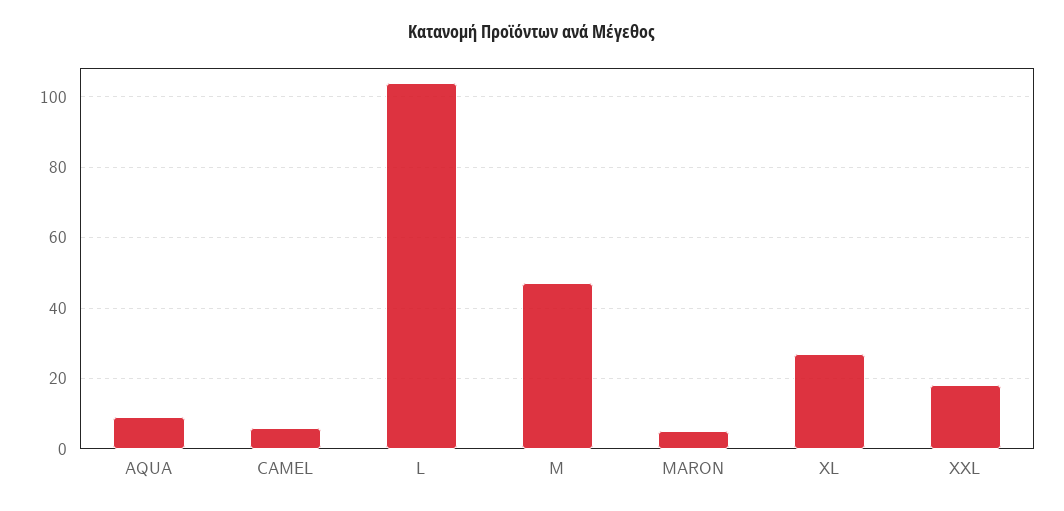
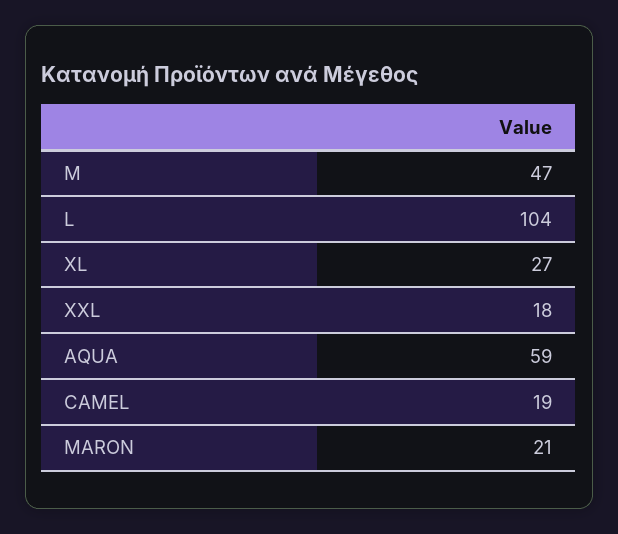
  {
-   "AQUA": 10,
+   "AQUA": 59,
-   "CAMEL": 5,
+   "CAMEL": 19,
    "L": 104,
    "M": 47,
-   "MARON": 5,
+   "MARON": 21,
    "XL": 27,
    "XXL": 18
  }

